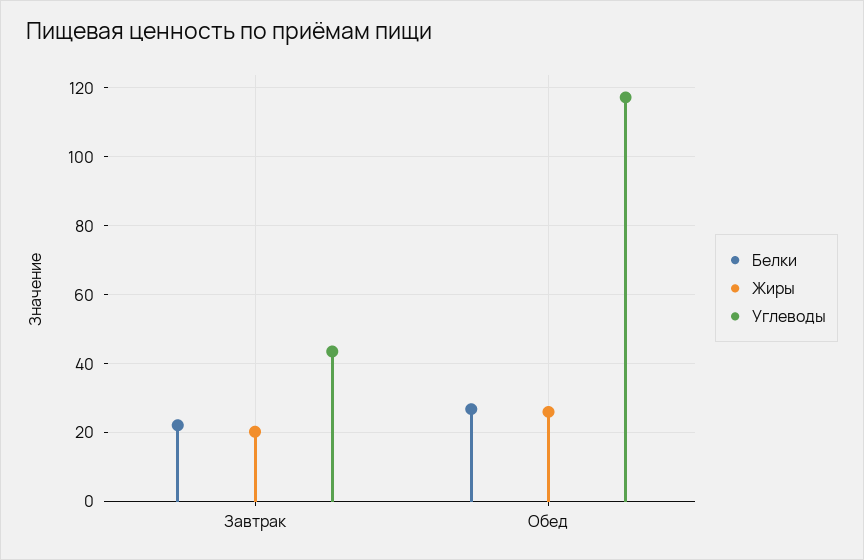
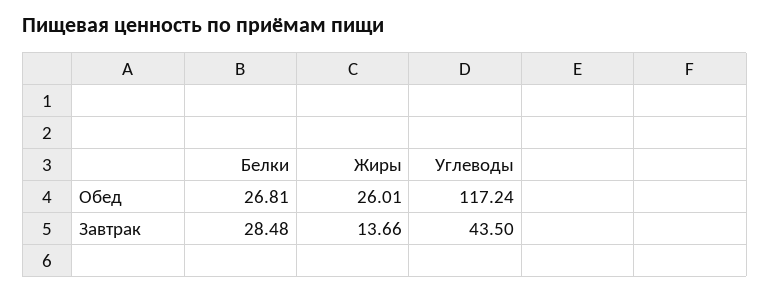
  {
    "Белки": {
-     "Завтрак": 22,
+     "Завтрак": 28.48,
      "Обед": 26.81
    },
    "Жиры": {
-     "Завтрак": 20,
+     "Завтрак": 13.66,
      "Обед": 26.01
    },
    "Углеводы": {
      "Завтрак": 43.5,
      "Обед": 117.24
    }
  }

